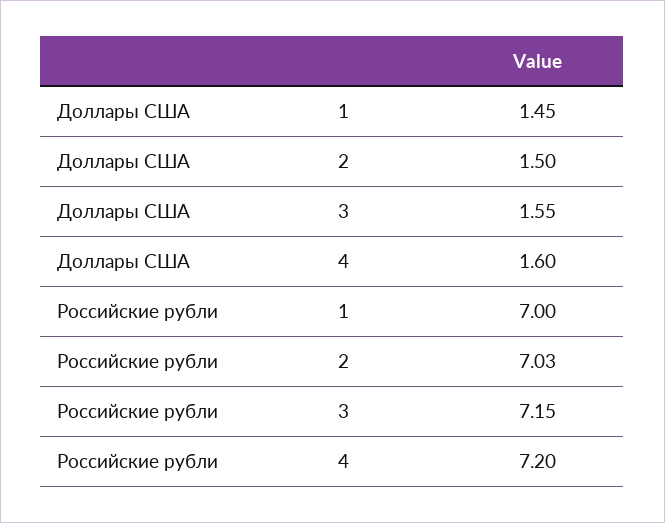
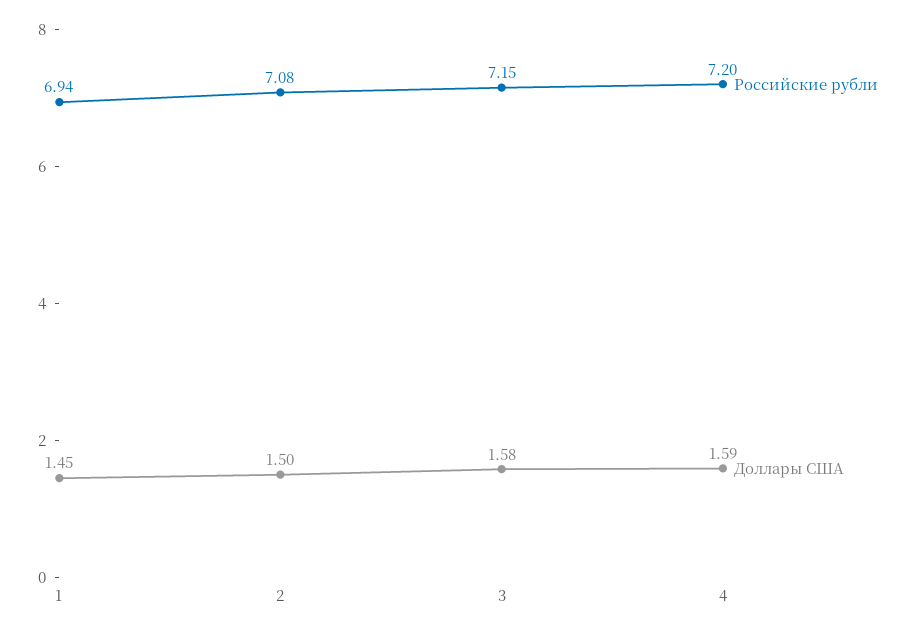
  {
    "Доллары США": {
      "1": 1.45,
      "2": 1.5,
-     "3": 1.55,
+     "3": 1.58,
-     "4": 1.6
+     "4": 1.59
    },
    "Российские рубли": {
-     "1": 7,
+     "1": 6.94,
-     "2": 7.03,
+     "2": 7.08,
      "3": 7.15,
      "4": 7.2
    }
  }

